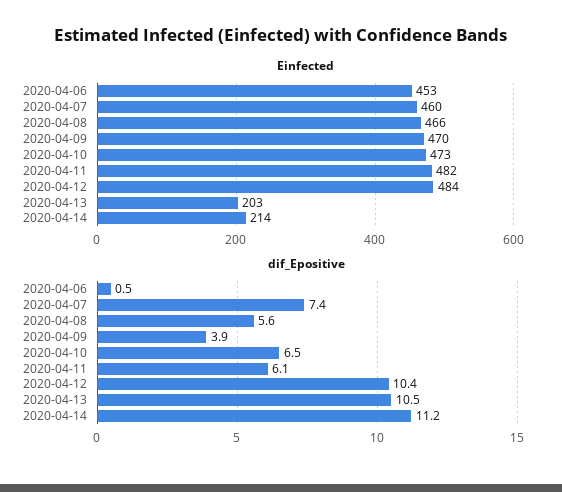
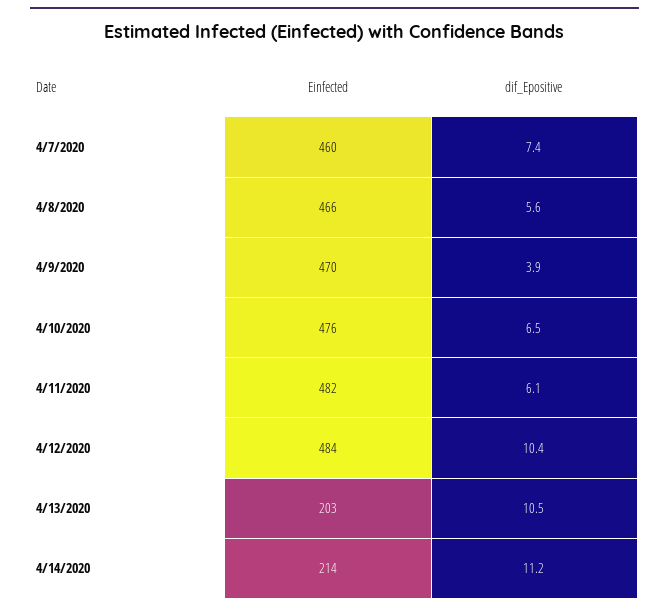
  {
    "Einfected": {
-     "2020-04-06": 453,
      "2020-04-07": 460,
      "2020-04-08": 466,
      "2020-04-09": 470,
-     "2020-04-10": 473,
+     "2020-04-10": 476,
      "2020-04-11": 482,
      "2020-04-12": 484,
      "2020-04-13": 203,
      "2020-04-14": 214
    },
    "dif_Epositive": {
-     "2020-04-06": 0.5,
      "2020-04-07": 7.4,
      "2020-04-08": 5.6,
      "2020-04-09": 3.9,
      "2020-04-10": 6.5,
      "2020-04-11": 6.1,
      "2020-04-12": 10.4,
      "2020-04-13": 10.5,
      "2020-04-14": 11.2
    }
  }

